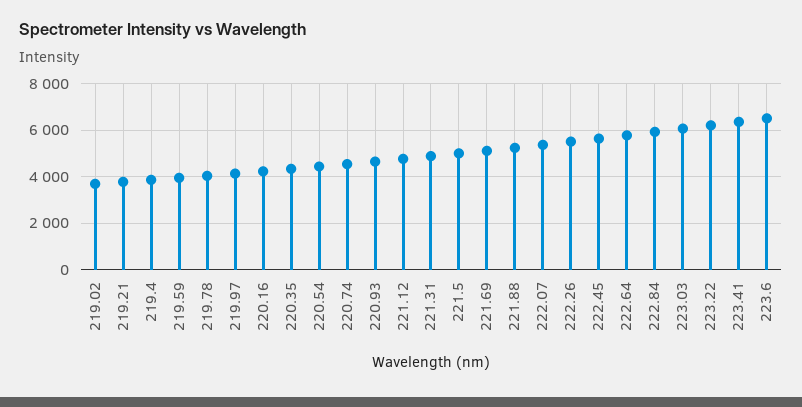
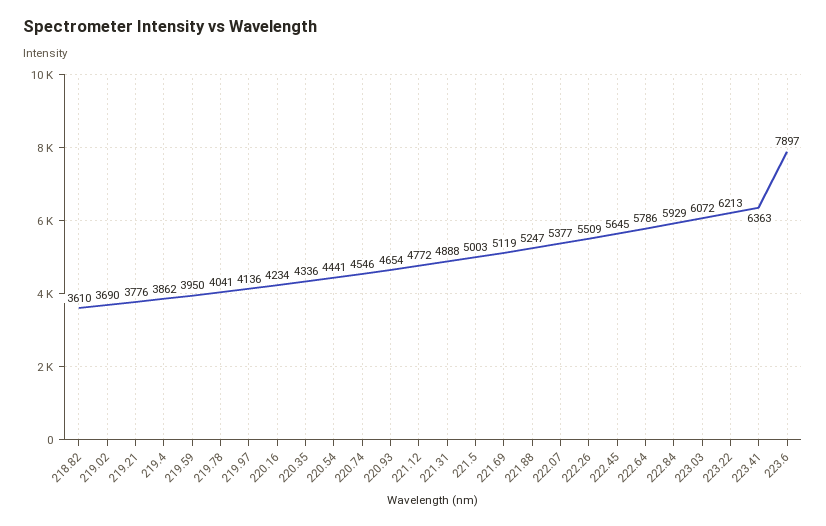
  {
    "219.02": 3690,
    "219.21": 3776,
    "219.4": 3862,
    "219.59": 3950,
    "219.78": 4041,
    "219.97": 4136,
    "220.16": 4234,
    "220.35": 4336,
    "220.54": 4441,
    "220.74": 4546,
    "220.93": 4654,
    "221.12": 4772,
    "221.31": 4888,
    "221.5": 5003,
    "221.69": 5119,
    "221.88": 5247,
    "222.07": 5377,
    "222.26": 5509,
    "222.45": 5645,
    "222.64": 5786,
    "222.84": 5929,
    "223.03": 6072,
    "223.22": 6213,
    "223.41": 6363,
-   "223.6": 6500
+   "223.6": 7897,
+   "218.82": 3610
  }

